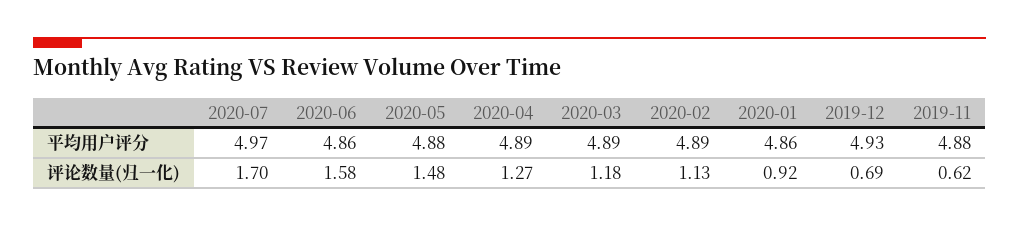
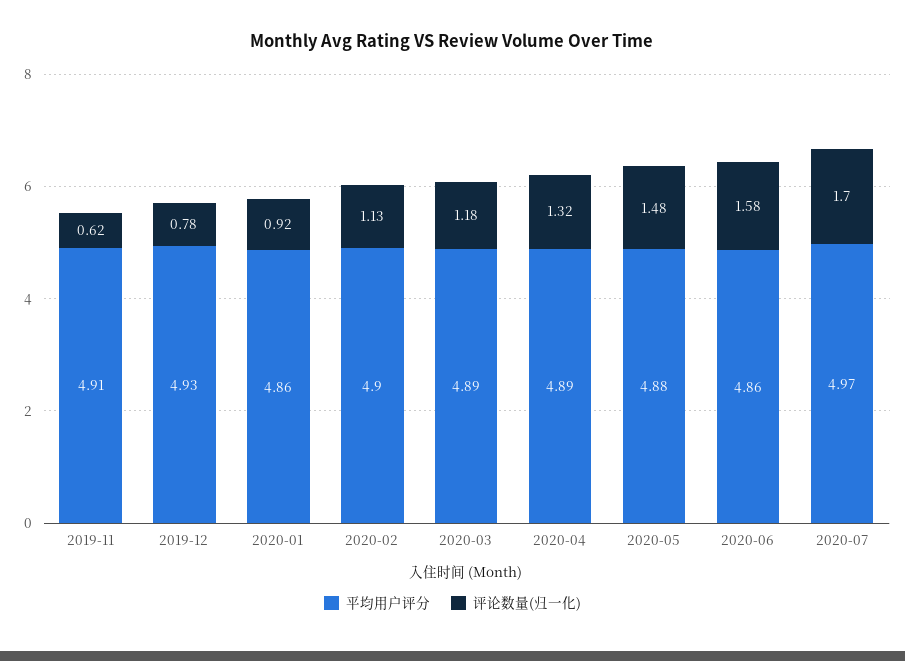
  {
    "平均用户评分": {
      "2020-07": 4.97,
      "2020-06": 4.86,
      "2020-05": 4.88,
      "2020-04": 4.89,
      "2020-03": 4.89,
-     "2020-02": 4.89,
+     "2020-02": 4.9,
      "2020-01": 4.86,
      "2019-12": 4.93,
-     "2019-11": 4.88
+     "2019-11": 4.91
    },
    "评论数量(归一化)": {
      "2020-07": 1.7,
      "2020-06": 1.58,
      "2020-05": 1.48,
-     "2020-04": 1.27,
+     "2020-04": 1.32,
      "2020-03": 1.18,
      "2020-02": 1.13,
      "2020-01": 0.92,
-     "2019-12": 0.69,
+     "2019-12": 0.78,
      "2019-11": 0.62
    }
  }

